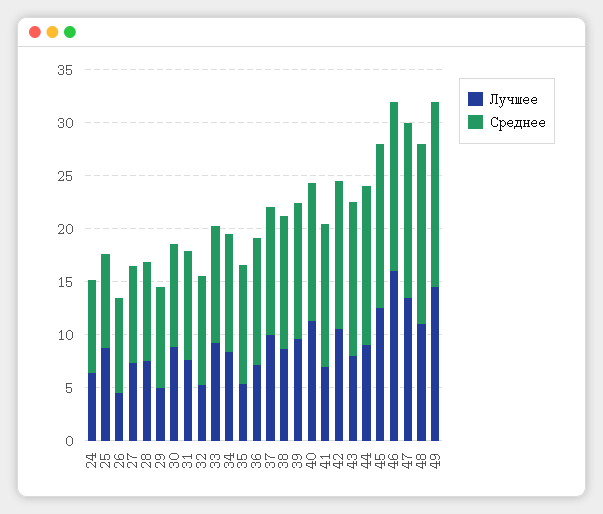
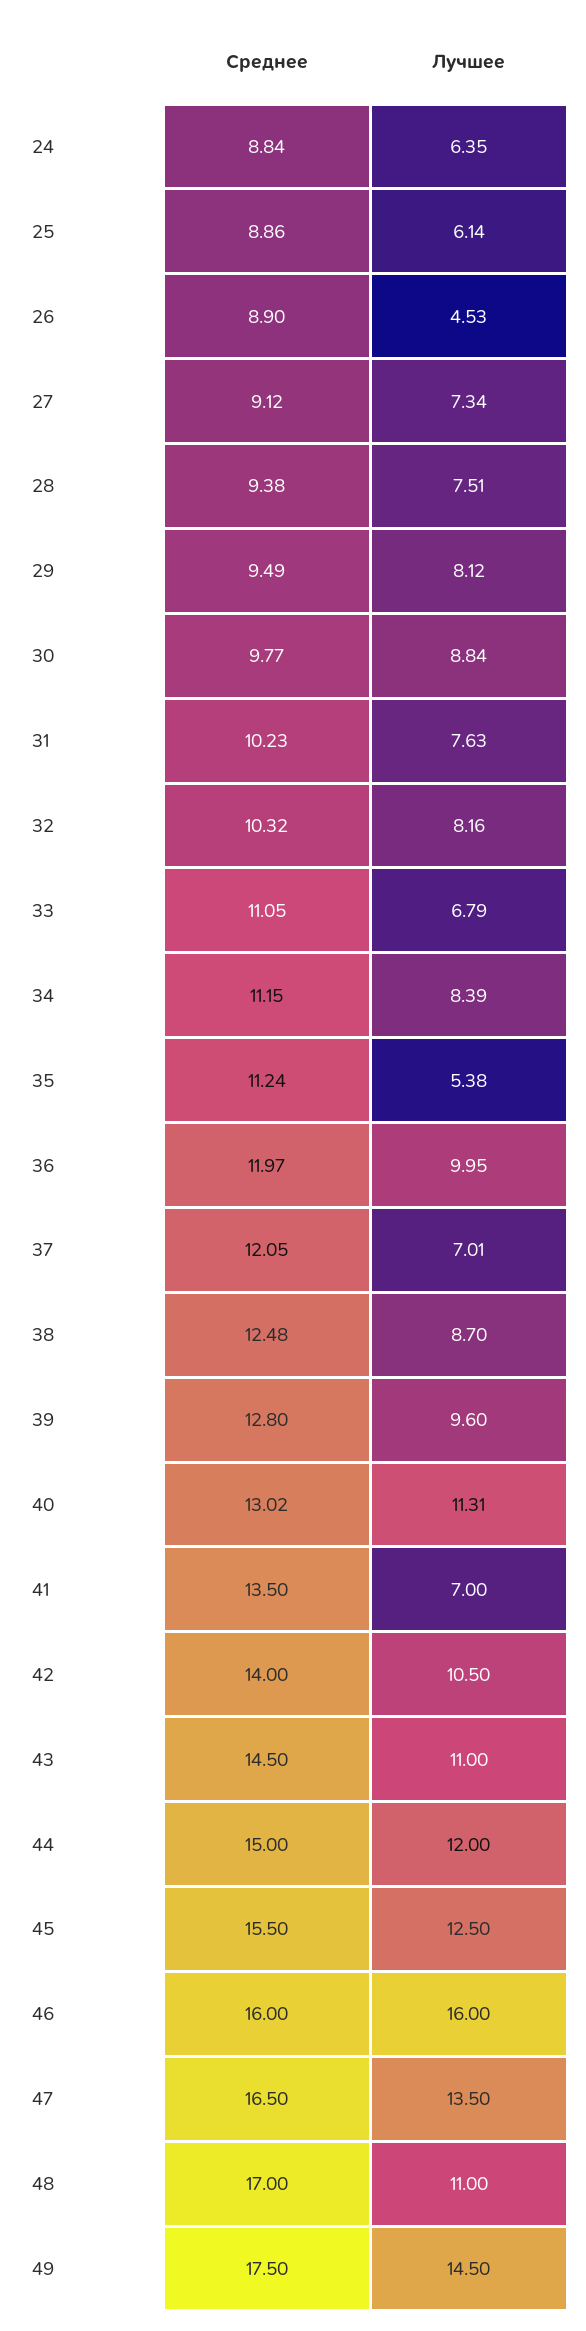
  {
    "Лучшее": {
      "24": 6.35,
-     "25": 9,
+     "25": 6.14,
      "26": 4.53,
      "27": 7.34,
      "28": 7.51,
-     "29": 5,
+     "29": 8.12,
      "30": 8.84,
      "31": 7.63,
-     "32": 5,
+     "32": 8.16,
-     "33": 9,
+     "33": 6.79,
      "34": 8.39,
      "35": 5.38,
-     "36": 7,
+     "36": 9.95,
-     "37": 10,
+     "37": 7.01,
      "38": 8.7,
      "39": 9.6,
      "40": 11.31,
      "41": 7,
      "42": 10.5,
-     "43": 8,
+     "43": 11,
-     "44": 9,
+     "44": 12,
      "45": 12.5,
      "46": 16,
      "47": 13.5,
      "48": 11,
      "49": 14.5
    },
    "Среднее": {
      "24": 8.84,
      "25": 8.86,
      "26": 8.9,
      "27": 9.12,
      "28": 9.38,
      "29": 9.49,
      "30": 9.77,
      "31": 10.23,
      "32": 10.32,
      "33": 11.05,
      "34": 11.15,
      "35": 11.24,
      "36": 11.97,
      "37": 12.05,
      "38": 12.48,
      "39": 12.8,
      "40": 13.02,
      "41": 13.5,
      "42": 14,
      "43": 14.5,
      "44": 15,
      "45": 15.5,
      "46": 16,
      "47": 16.5,
      "48": 17,
      "49": 17.5
    }
  }

